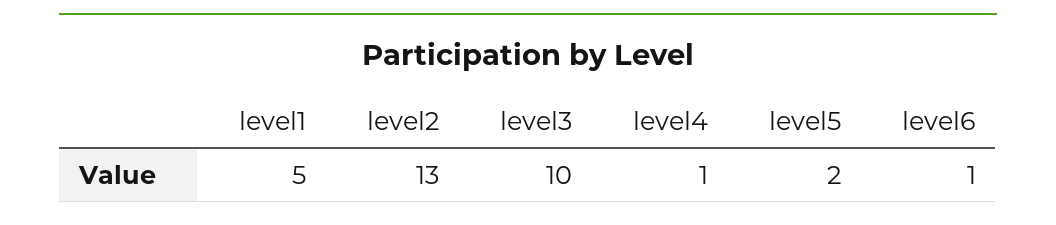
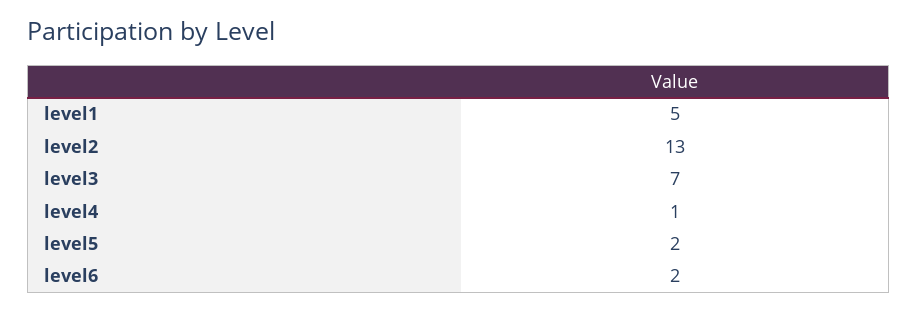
  {
    "level1": 5,
    "level2": 13,
-   "level3": 10,
+   "level3": 7,
    "level4": 1,
    "level5": 2,
-   "level6": 1
+   "level6": 2
  }

